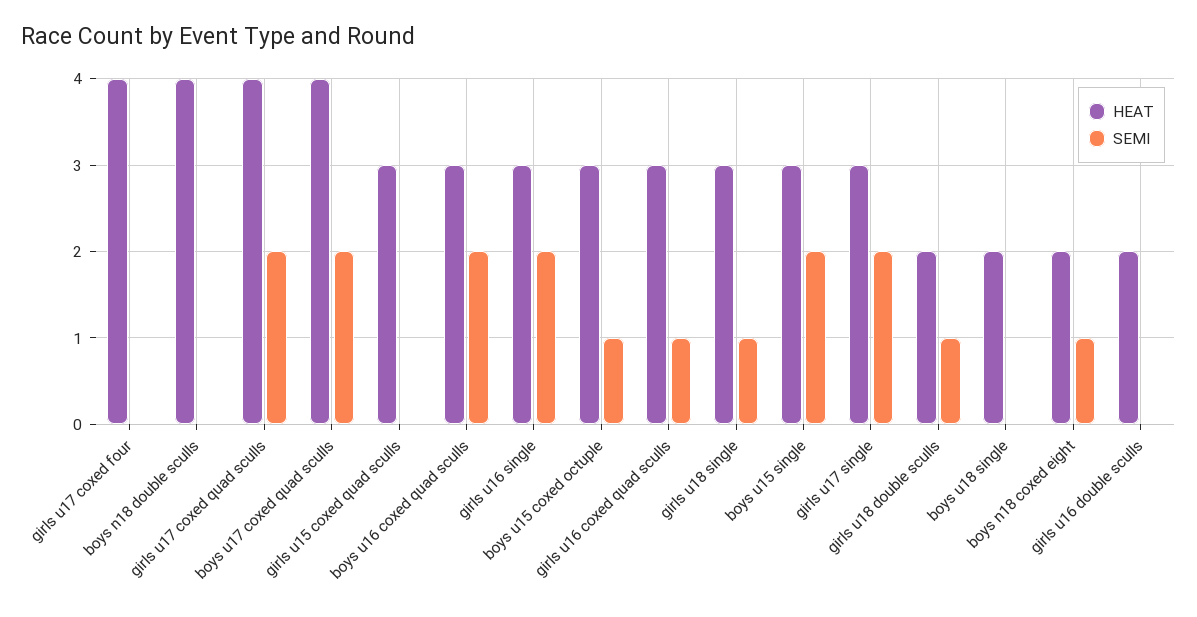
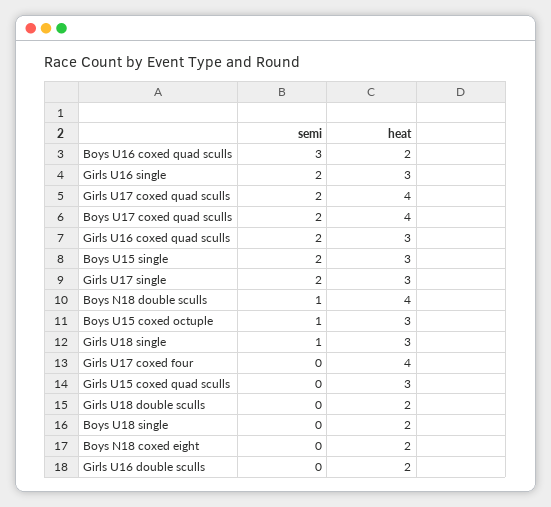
  {
    "HEAT": {
      "girls u17 coxed four": 4,
      "boys n18 double sculls": 4,
      "girls u17 coxed quad sculls": 4,
      "boys u17 coxed quad sculls": 4,
      "girls u15 coxed quad sculls": 3,
-     "boys u16 coxed quad sculls": 3,
+     "boys u16 coxed quad sculls": 2,
      "girls u16 single": 3,
      "boys u15 coxed octuple": 3,
      "girls u16 coxed quad sculls": 3,
      "girls u18 single": 3,
      "boys u15 single": 3,
      "girls u17 single": 3,
      "girls u18 double sculls": 2,
      "boys u18 single": 2,
      "boys n18 coxed eight": 2,
      "girls u16 double sculls": 2
    },
    "SEMI": {
      "girls u17 coxed four": 0,
-     "boys n18 double sculls": 0,
+     "boys n18 double sculls": 1,
      "girls u17 coxed quad sculls": 2,
      "boys u17 coxed quad sculls": 2,
      "girls u15 coxed quad sculls": 0,
-     "boys u16 coxed quad sculls": 2,
+     "boys u16 coxed quad sculls": 3,
      "girls u16 single": 2,
      "boys u15 coxed octuple": 1,
-     "girls u16 coxed quad sculls": 1,
+     "girls u16 coxed quad sculls": 2,
      "girls u18 single": 1,
      "boys u15 single": 2,
      "girls u17 single": 2,
-     "girls u18 double sculls": 1,
+     "girls u18 double sculls": 0,
      "boys u18 single": 0,
-     "boys n18 coxed eight": 1,
+     "boys n18 coxed eight": 0,
      "girls u16 double sculls": 0
    }
  }

